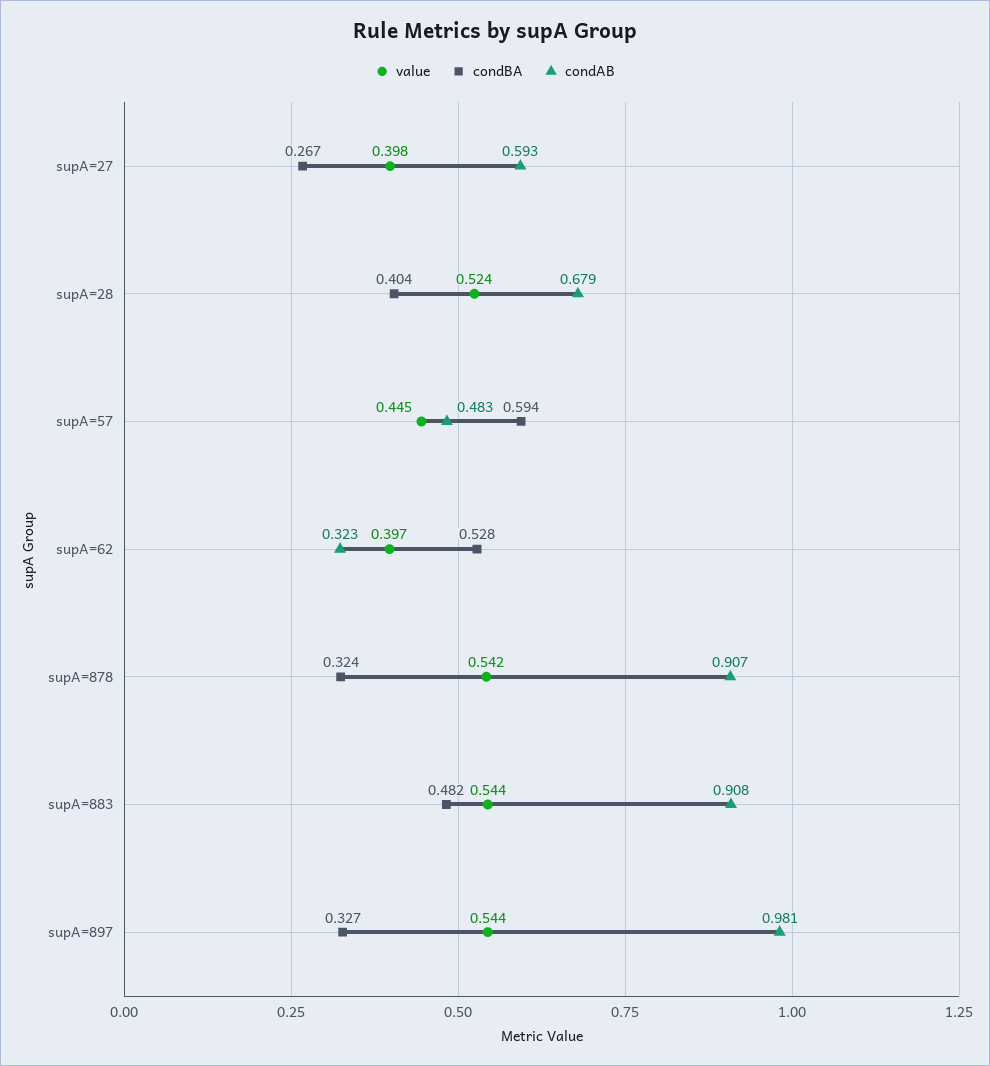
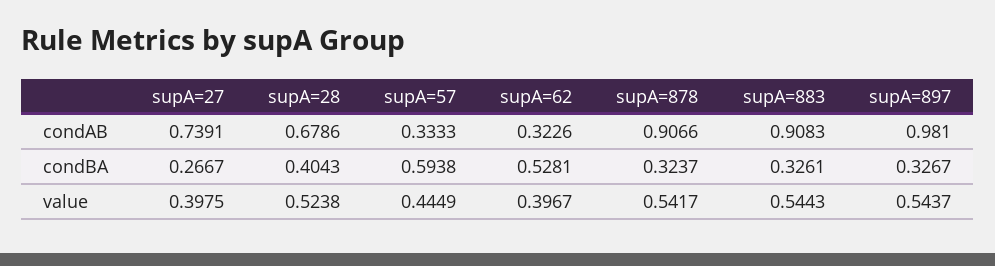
  {
    "value": {
      "supA=27": 0.3975,
      "supA=28": 0.5238,
      "supA=57": 0.4449,
      "supA=62": 0.3967,
      "supA=878": 0.5417,
      "supA=883": 0.5443,
      "supA=897": 0.5437
    },
    "condBA": {
      "supA=27": 0.2667,
      "supA=28": 0.4043,
      "supA=57": 0.5938,
      "supA=62": 0.5281,
      "supA=878": 0.3237,
-     "supA=883": 0.482,
+     "supA=883": 0.3261,
      "supA=897": 0.3267
    },
    "condAB": {
-     "supA=27": 0.593,
+     "supA=27": 0.7391,
      "supA=28": 0.6786,
-     "supA=57": 0.483,
+     "supA=57": 0.3333,
      "supA=62": 0.3226,
      "supA=878": 0.9066,
      "supA=883": 0.9083,
      "supA=897": 0.981
    }
  }

